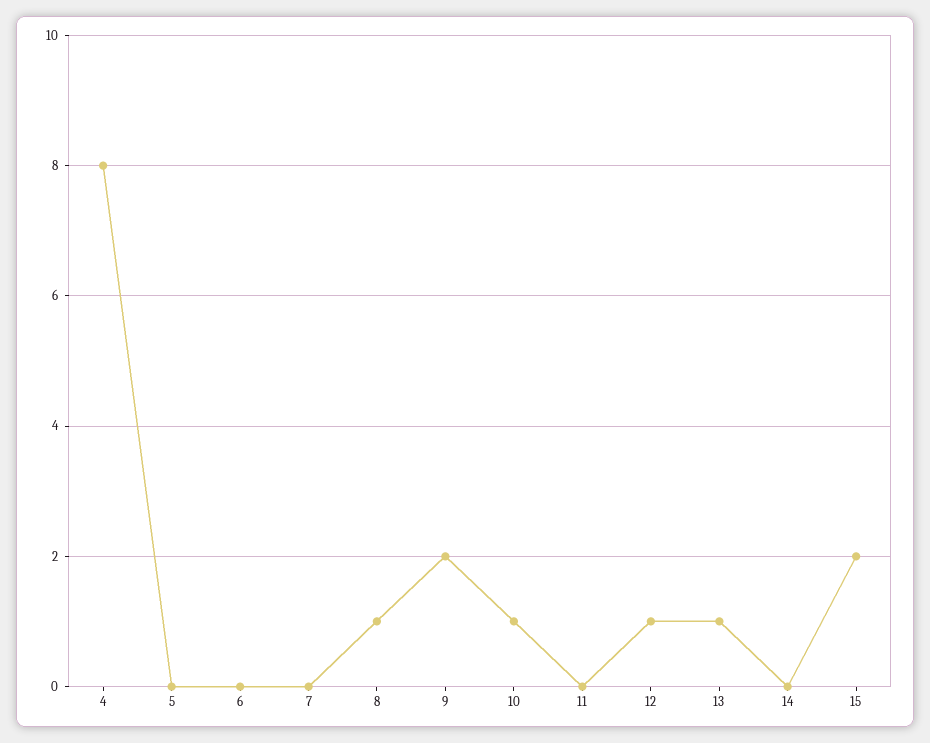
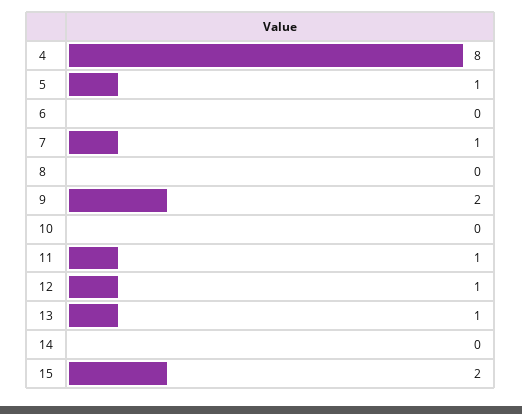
  {
    "4": 8,
-   "5": 0,
+   "5": 1,
    "6": 0,
-   "7": 0,
+   "7": 1,
-   "8": 1,
+   "8": 0,
    "9": 2,
-   "10": 1,
+   "10": 0,
-   "11": 0,
+   "11": 1,
    "12": 1,
    "13": 1,
    "14": 0,
    "15": 2
  }

